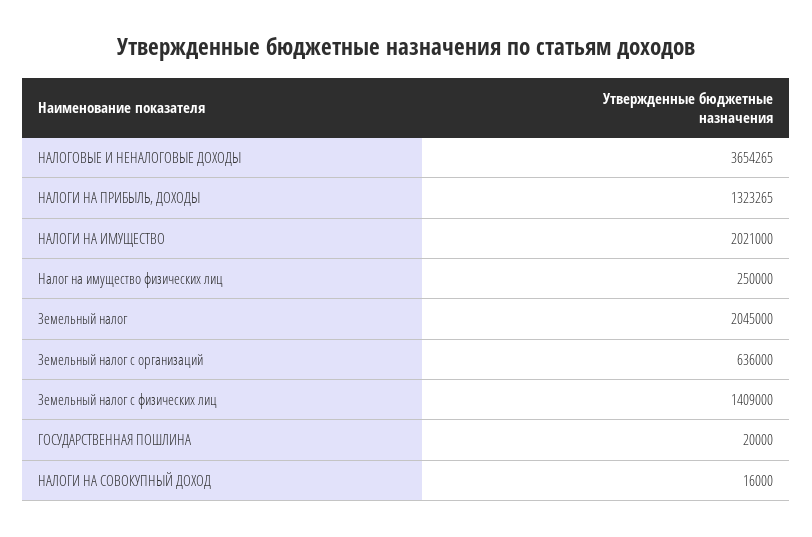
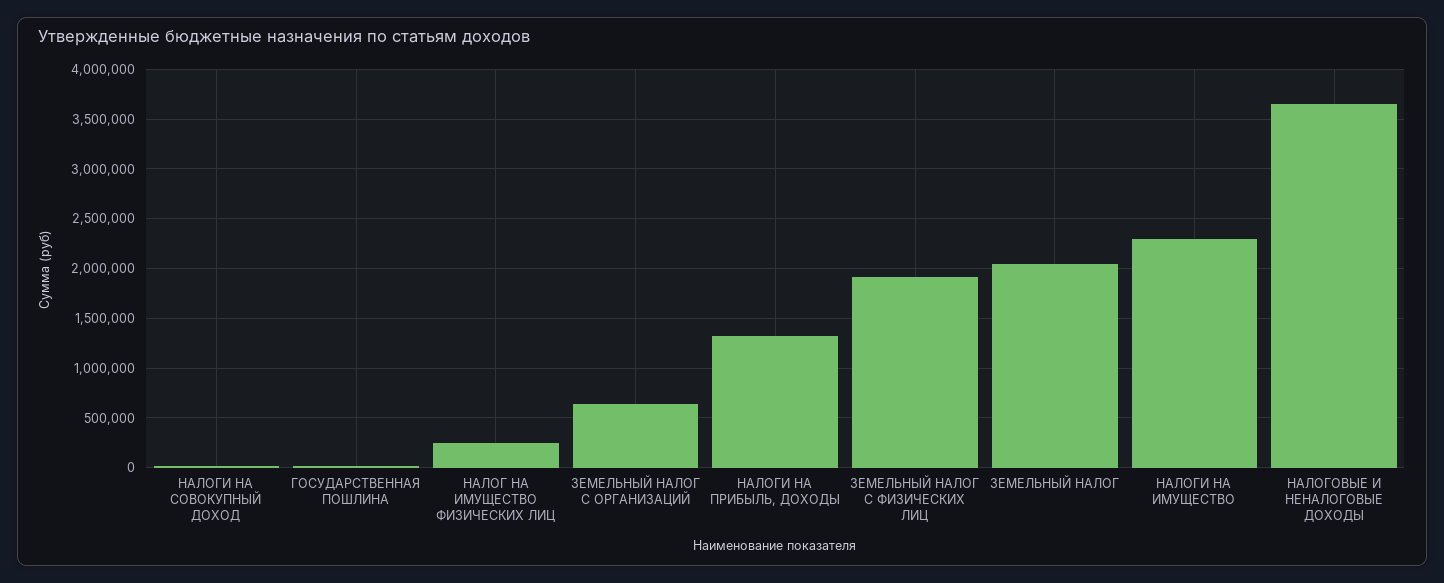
  {
    "НАЛОГОВЫЕ И НЕНАЛОГОВЫЕ ДОХОДЫ": 3654265,
    "НАЛОГИ НА ПРИБЫЛЬ, ДОХОДЫ": 1323265,
-   "НАЛОГИ НА ИМУЩЕСТВО": 2021000,
+   "НАЛОГИ НА ИМУЩЕСТВО": 2300000,
    "Налог на имущество физических лиц": 250000,
    "Земельный налог": 2045000,
    "Земельный налог с организаций": 636000,
-   "Земельный налог с физических лиц": 1409000,
+   "Земельный налог с физических лиц": 1900000,
    "ГОСУДАРСТВЕННАЯ ПОШЛИНА": 20000,
    "НАЛОГИ НА СОВОКУПНЫЙ ДОХОД": 16000
  }

